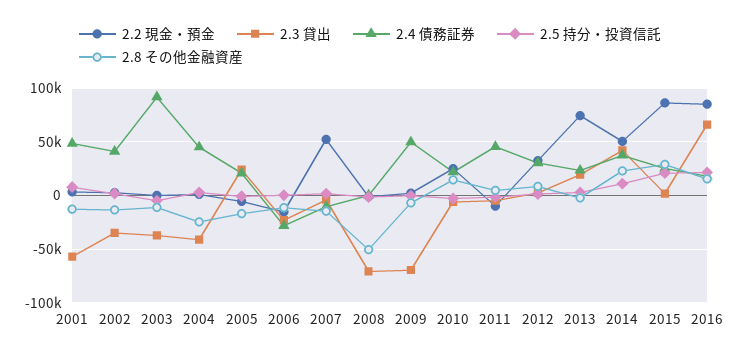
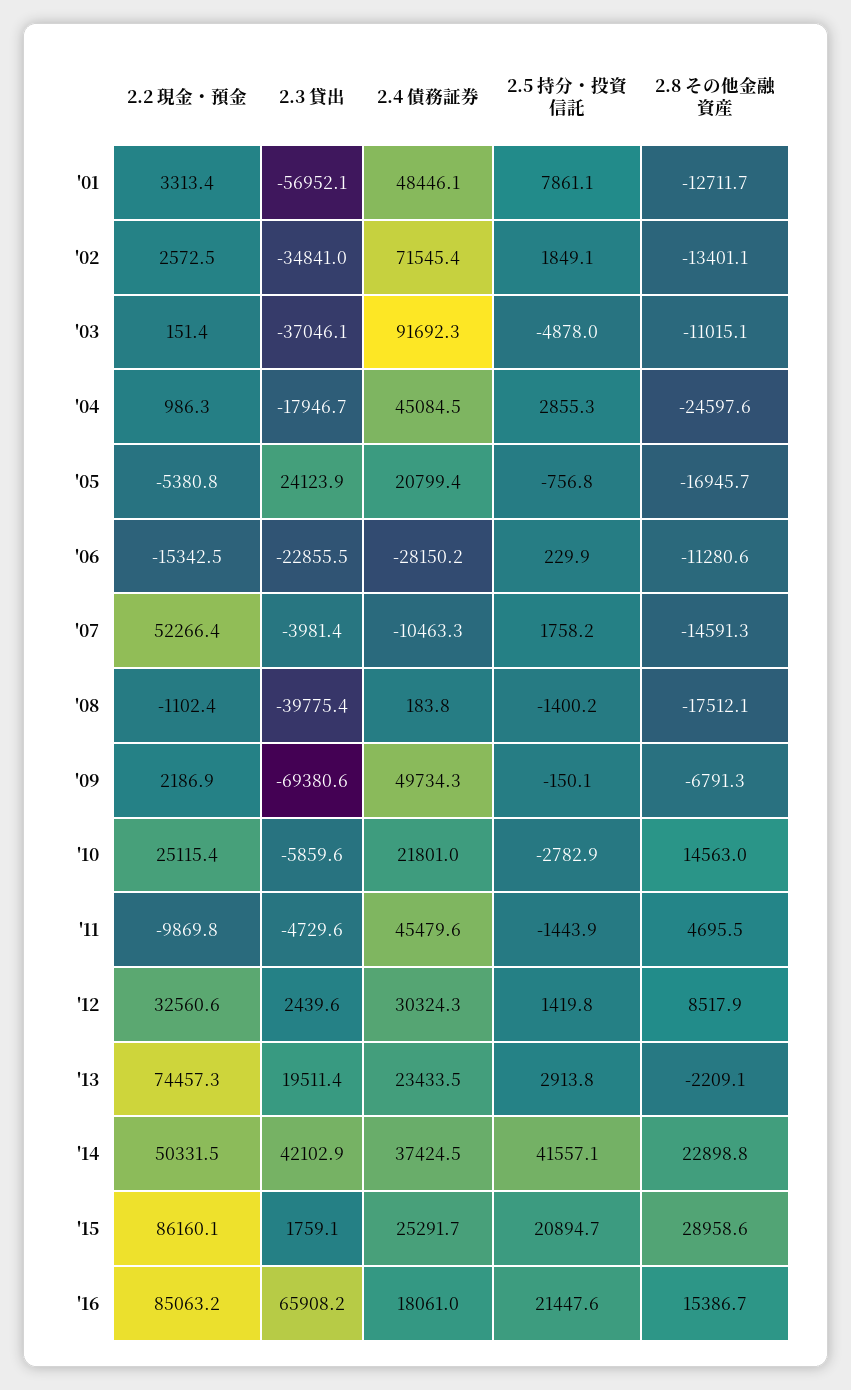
  {
    "2.2 現金・預金": {
      "2001": 3313.4,
      "2002": 2572.5,
      "2003": 151.4,
      "2004": 986.3,
      "2005": -5380.8,
      "2006": -15342.5,
      "2007": 52266.4,
      "2008": -1102.4,
      "2009": 2186.9,
      "2010": 25115.4,
      "2011": -9869.8,
      "2012": 32560.6,
      "2013": 74457.3,
      "2014": 50331.5,
      "2015": 86160.1,
      "2016": 85063.2
    },
    "2.3 貸出": {
      "2001": -56952.1,
      "2002": -34841,
      "2003": -37046.1,
-     "2004": -40000,
+     "2004": -17946.7,
      "2005": 24123.9,
      "2006": -22855.5,
      "2007": -3981.4,
-     "2008": -70000,
+     "2008": -39775.4,
      "2009": -69380.6,
      "2010": -5859.6,
      "2011": -4729.6,
      "2012": 2439.6,
      "2013": 19511.4,
      "2014": 42102.9,
      "2015": 1759.1,
      "2016": 65908.2
    },
    "2.4 債務証券": {
      "2001": 48446.1,
-     "2002": 40000,
+     "2002": 71545.4,
      "2003": 91692.3,
      "2004": 45084.5,
      "2005": 20799.4,
      "2006": -28150.2,
      "2007": -10463.3,
      "2008": 183.8,
      "2009": 49734.3,
      "2010": 21801,
      "2011": 45479.6,
      "2012": 30324.3,
      "2013": 23433.5,
      "2014": 37424.5,
      "2015": 25291.7,
      "2016": 18061
    },
    "2.5 持分・投資信託": {
      "2001": 7861.1,
      "2002": 1849.1,
      "2003": -4878,
      "2004": 2855.3,
      "2005": -756.8,
      "2006": 229.9,
      "2007": 1758.2,
      "2008": -1400.2,
      "2009": -150.1,
      "2010": -2782.9,
      "2011": -1443.9,
      "2012": 1419.8,
      "2013": 2913.8,
-     "2014": 10000,
+     "2014": 41557.1,
      "2015": 20894.7,
      "2016": 21447.6
    },
    "2.8 その他金融資産": {
      "2001": -12711.7,
      "2002": -13401.1,
      "2003": -11015.1,
      "2004": -24597.6,
      "2005": -16945.7,
      "2006": -11280.6,
      "2007": -14591.3,
-     "2008": -50000,
+     "2008": -17512.1,
      "2009": -6791.3,
      "2010": 14563,
      "2011": 4695.5,
      "2012": 8517.9,
      "2013": -2209.1,
      "2014": 22898.8,
      "2015": 28958.6,
      "2016": 15386.7
    }
  }

